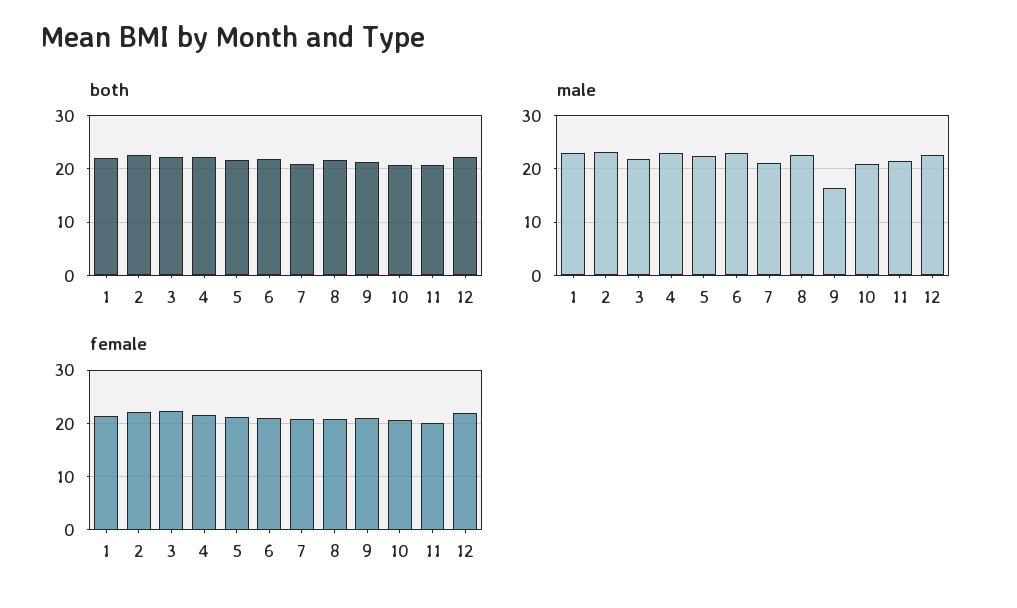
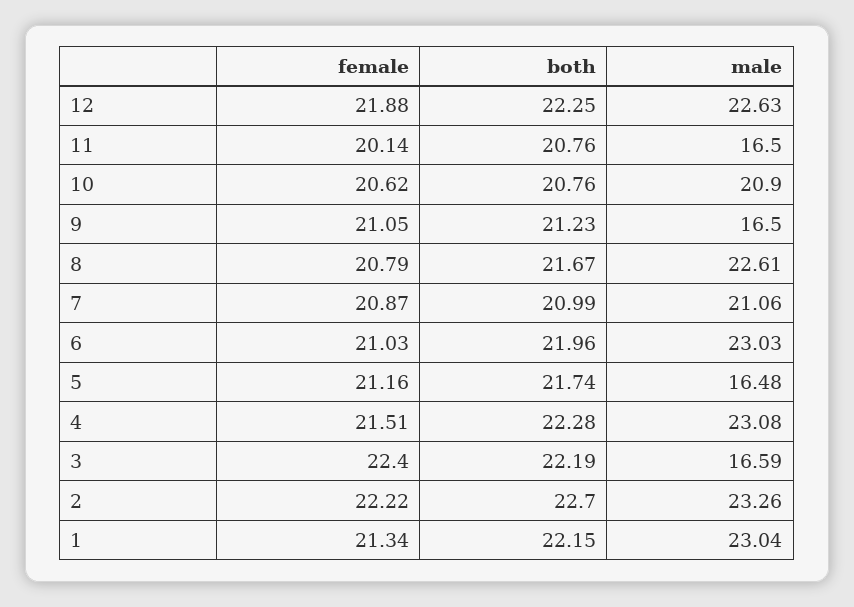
  {
    "both": {
      "1": 22.15,
      "2": 22.7,
      "3": 22.19,
      "4": 22.28,
      "5": 21.74,
      "6": 21.96,
      "7": 20.99,
      "8": 21.67,
      "9": 21.23,
      "10": 20.76,
      "11": 20.76,
      "12": 22.25
    },
    "male": {
      "1": 23.04,
      "2": 23.26,
-     "3": 22,
+     "3": 16.59,
      "4": 23.08,
-     "5": 22,
+     "5": 16.48,
      "6": 23.03,
      "7": 21.06,
      "8": 22.61,
      "9": 16.5,
      "10": 20.9,
-     "11": 22,
+     "11": 16.5,
      "12": 22.63
    },
    "female": {
      "1": 21.34,
      "2": 22.22,
      "3": 22.4,
      "4": 21.51,
      "5": 21.16,
      "6": 21.03,
      "7": 20.87,
      "8": 20.79,
      "9": 21.05,
      "10": 20.62,
      "11": 20.14,
      "12": 21.88
    }
  }

